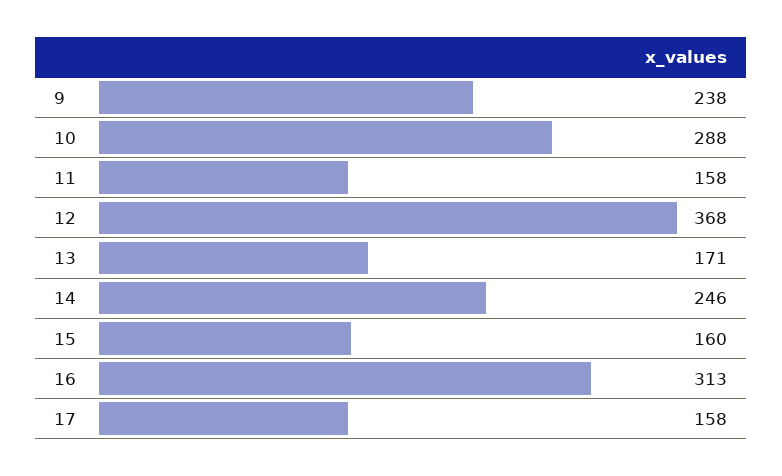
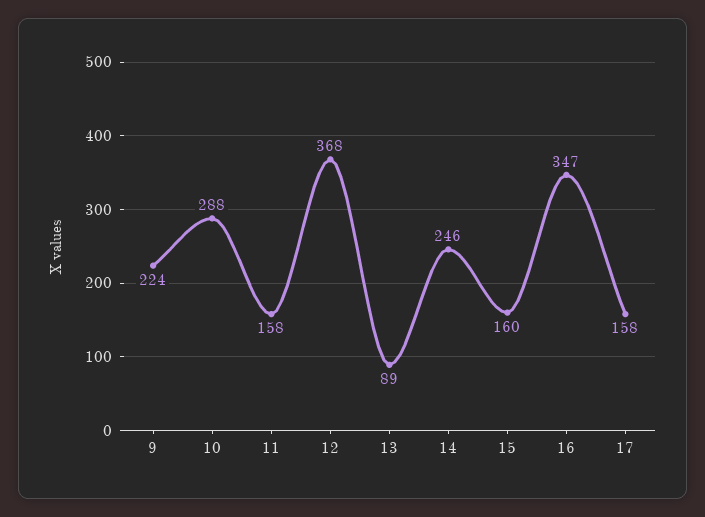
  {
-   "9": 238,
+   "9": 224,
    "10": 288,
    "11": 158,
    "12": 368,
-   "13": 171,
+   "13": 89,
    "14": 246,
    "15": 160,
-   "16": 313,
+   "16": 347,
    "17": 158
  }

